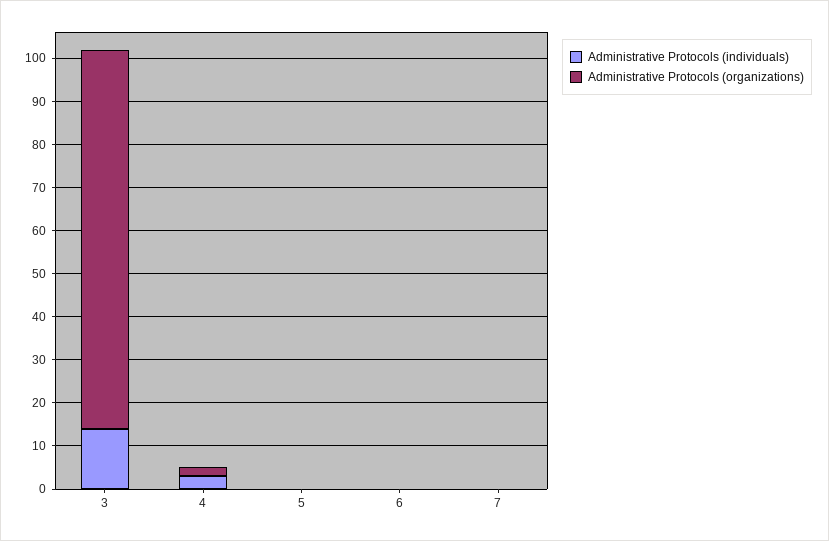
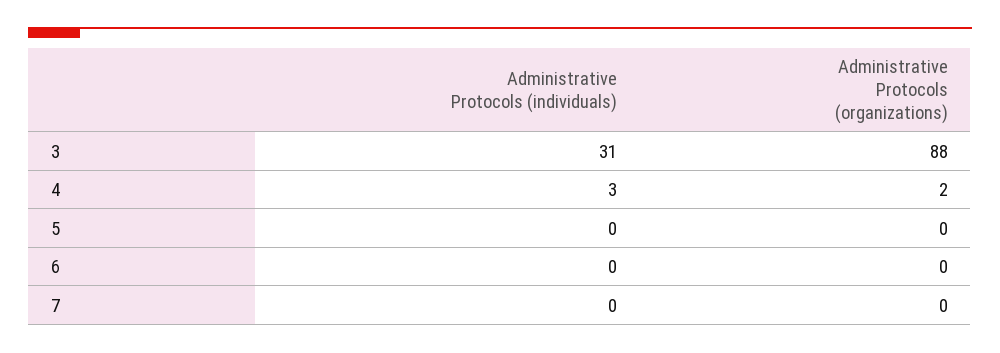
  {
    "Administrative Protocols (individuals)": {
-     "3": 15,
+     "3": 31,
      "4": 3,
      "5": 0,
      "6": 0,
      "7": 0
    },
    "Administrative Protocols (organizations)": {
      "3": 88,
      "4": 2,
      "5": 0,
      "6": 0,
      "7": 0
    }
  }

